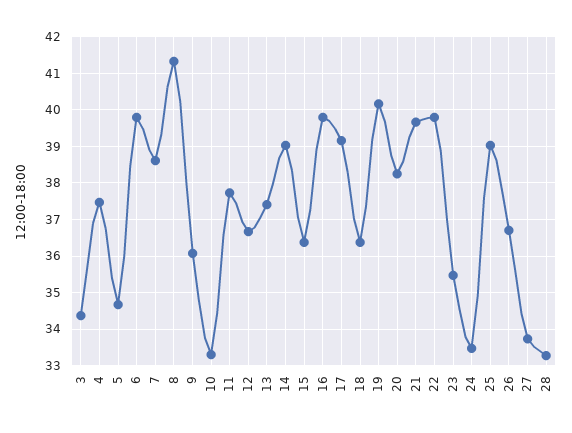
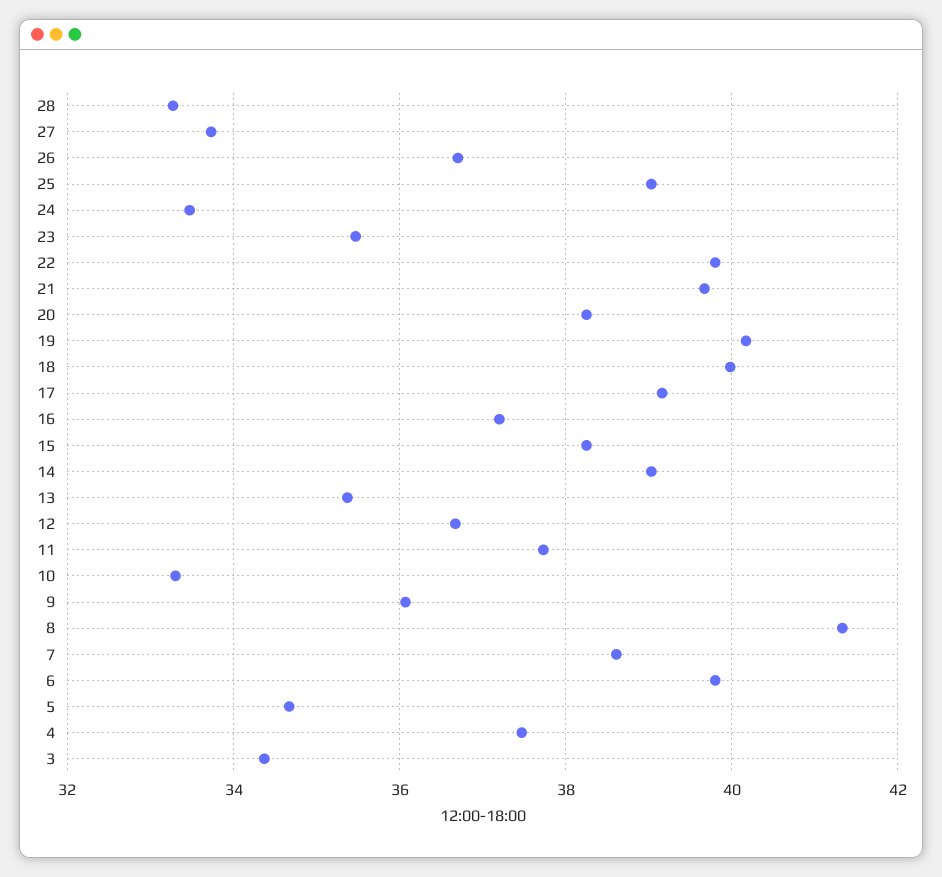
  {
    "3": 34.4,
    "4": 37.4,
    "5": 34.6,
    "6": 39.8,
    "7": 38.6,
    "8": 41.4,
    "9": 36,
    "10": 33.4,
    "11": 37.8,
    "12": 36.6,
-   "13": 37.4,
+   "13": 35.4,
    "14": 39,
-   "15": 36.4,
+   "15": 38.2,
-   "16": 39.8,
+   "16": 37.2,
    "17": 39.2,
-   "18": 36.4,
+   "18": 40,
    "19": 40.2,
    "20": 38.2,
    "21": 39.6,
    "22": 39.8,
    "23": 35.4,
    "24": 33.4,
    "25": 39,
    "26": 36.8,
    "27": 33.8,
    "28": 33.2
  }

